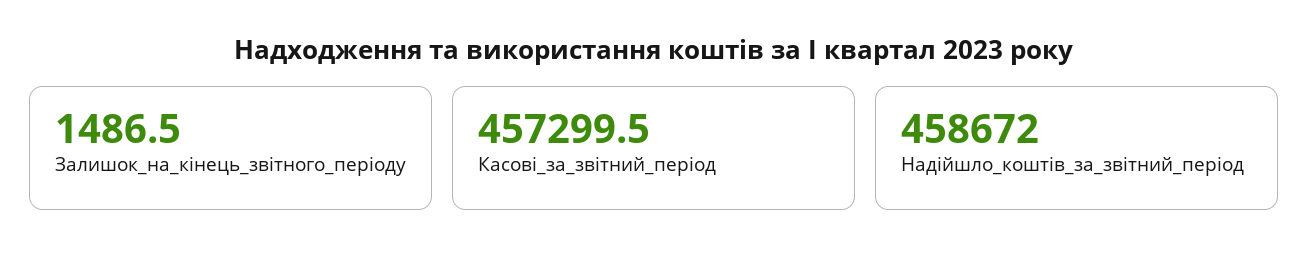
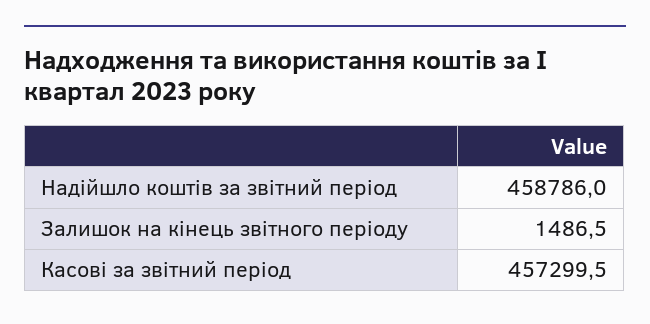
  {
    "Залишок_на_кінець_звітного_періоду": 1486.5,
    "Касові_за_звітний_період": 457299.5,
-   "Надійшло_коштів_за_звітний_період": 458672
+   "Надійшло_коштів_за_звітний_період": 458786
  }

